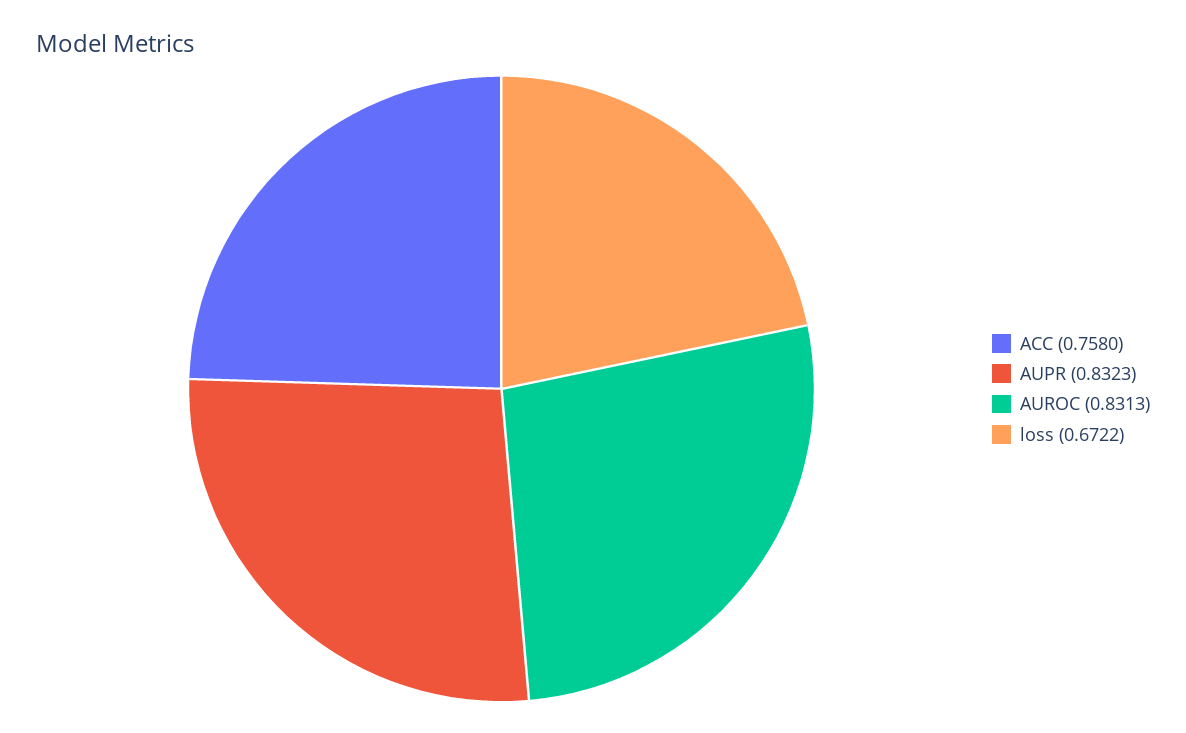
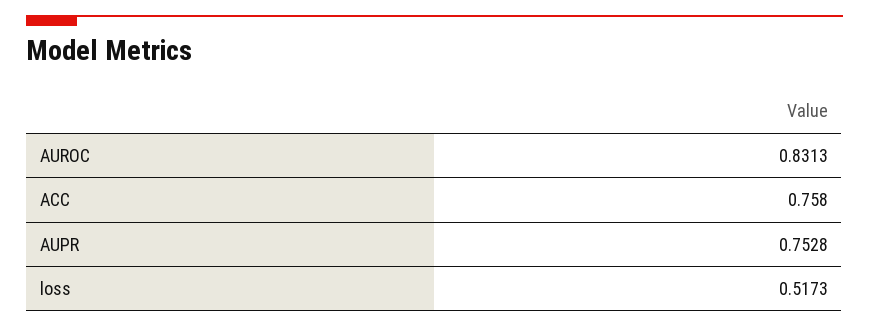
  {
    "ACC": 0.758,
-   "AUPR": 0.8323,
+   "AUPR": 0.7528,
    "AUROC": 0.8313,
-   "loss": 0.6722
+   "loss": 0.5173
  }

